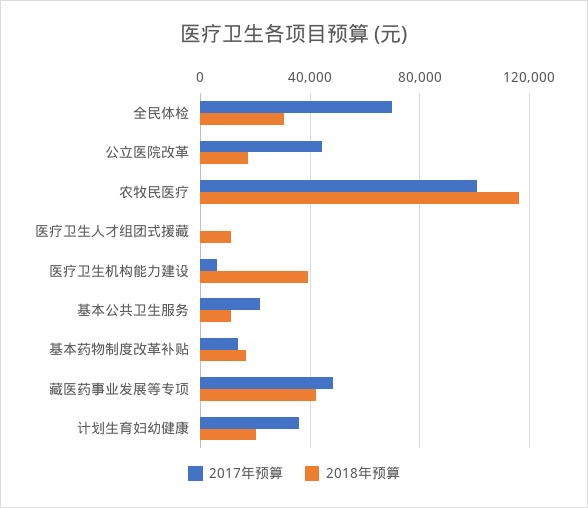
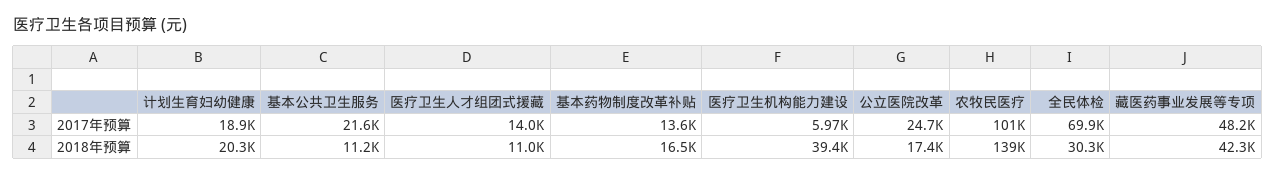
  {
    "2017年预算": {
      "全民体检": 69900,
-     "公立医院改革": 45000,
+     "公立医院改革": 24700,
      "农牧民医疗": 101000,
-     "医疗卫生人才组团式援藏": 0,
+     "医疗卫生人才组团式援藏": 14000,
      "医疗卫生机构能力建设": 5970,
      "基本公共卫生服务": 21600,
      "基本药物制度改革补贴": 13600,
      "藏医药事业发展等专项": 48200,
-     "计划生育妇幼健康": 35000
+     "计划生育妇幼健康": 18900
    },
    "2018年预算": {
      "全民体检": 30300,
      "公立医院改革": 17400,
-     "农牧民医疗": 115000,
+     "农牧民医疗": 139000,
      "医疗卫生人才组团式援藏": 11000,
      "医疗卫生机构能力建设": 39400,
      "基本公共卫生服务": 11200,
      "基本药物制度改革补贴": 16500,
      "藏医药事业发展等专项": 42300,
      "计划生育妇幼健康": 20300
    }
  }

